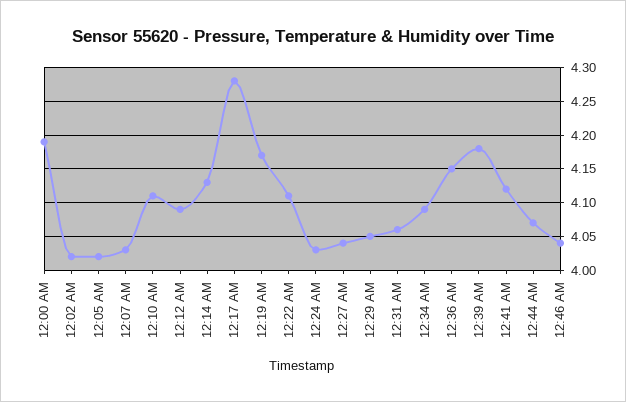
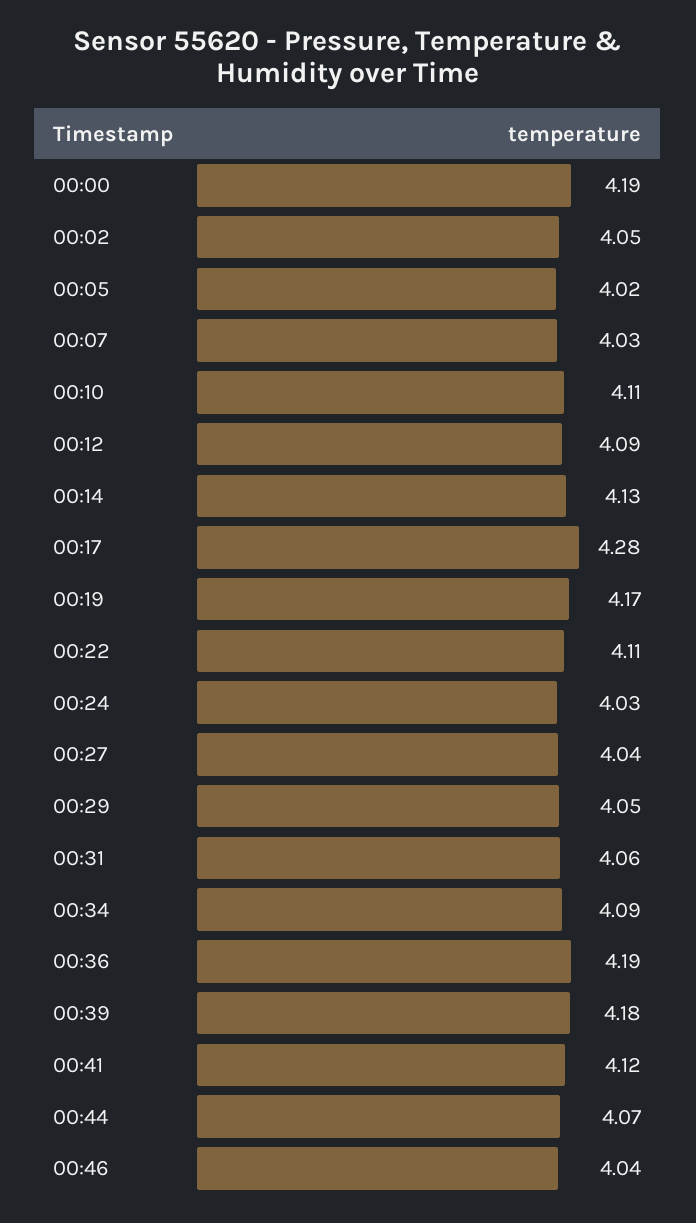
  {
    "12:00 AM": 4.19,
-   "12:02 AM": 4.02,
+   "12:02 AM": 4.05,
    "12:05 AM": 4.02,
    "12:07 AM": 4.03,
    "12:10 AM": 4.11,
    "12:12 AM": 4.09,
    "12:14 AM": 4.13,
    "12:17 AM": 4.28,
    "12:19 AM": 4.17,
    "12:22 AM": 4.11,
    "12:24 AM": 4.03,
    "12:27 AM": 4.04,
    "12:29 AM": 4.05,
    "12:31 AM": 4.06,
    "12:34 AM": 4.09,
-   "12:36 AM": 4.15,
+   "12:36 AM": 4.19,
    "12:39 AM": 4.18,
    "12:41 AM": 4.12,
    "12:44 AM": 4.07,
    "12:46 AM": 4.04
  }

